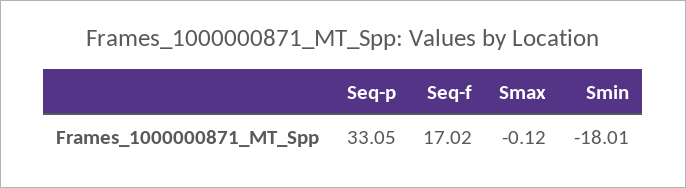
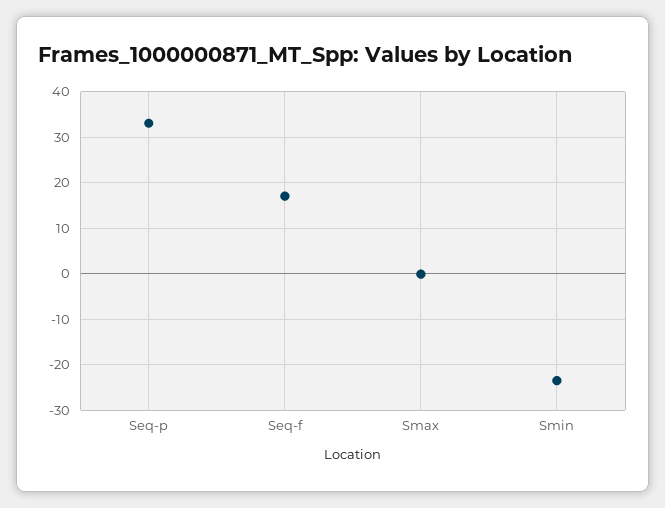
  {
    "Seq-p": 33.05,
    "Seq-f": 17.02,
    "Smax": -0.12,
-   "Smin": -18.01
+   "Smin": -24
  }

